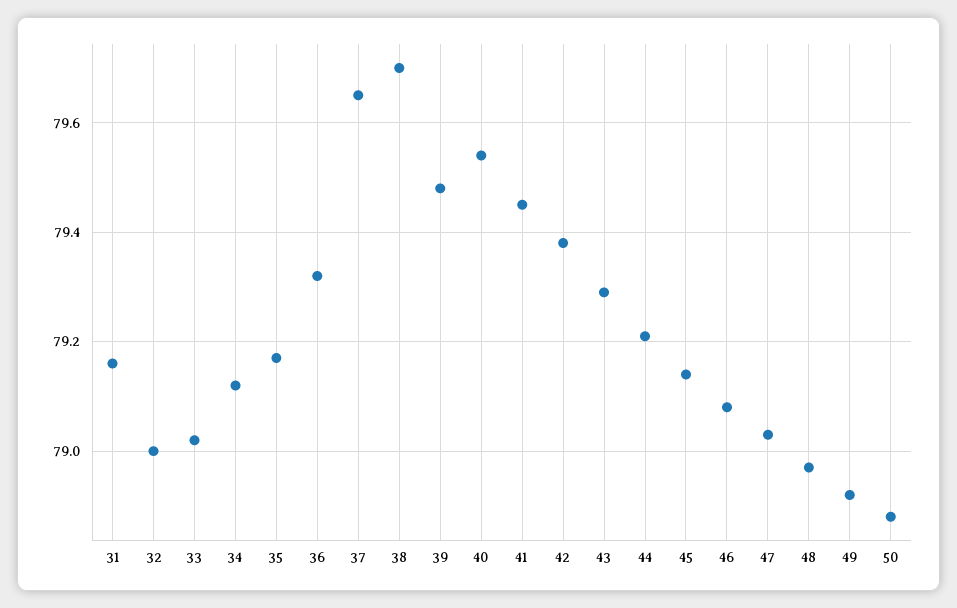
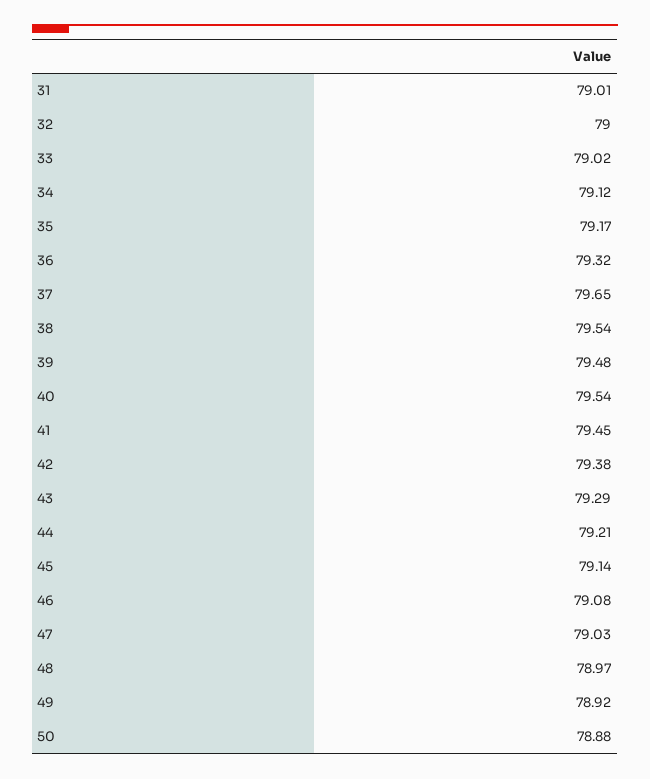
  {
-   "31": 79.15,
+   "31": 79.01,
    "32": 79,
    "33": 79.02,
    "34": 79.12,
    "35": 79.17,
    "36": 79.32,
    "37": 79.65,
-   "38": 79.7,
+   "38": 79.54,
    "39": 79.48,
    "40": 79.54,
    "41": 79.45,
    "42": 79.38,
    "43": 79.29,
    "44": 79.21,
    "45": 79.14,
    "46": 79.08,
    "47": 79.03,
    "48": 78.97,
    "49": 78.92,
    "50": 78.88
  }

